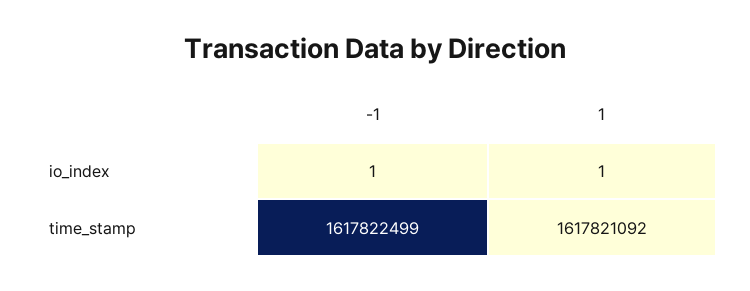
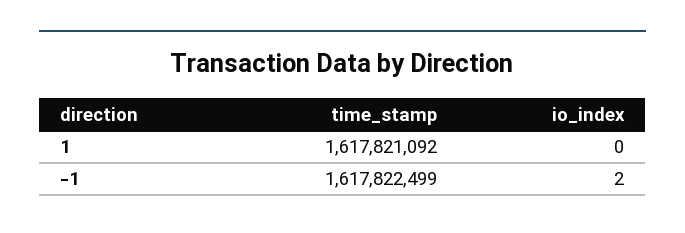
  {
    "-1": {
-     "io_index": 1,
+     "io_index": 2,
      "time_stamp": 1617822499
    },
    "1": {
-     "io_index": 1,
+     "io_index": 0,
      "time_stamp": 1617821092
    }
  }

